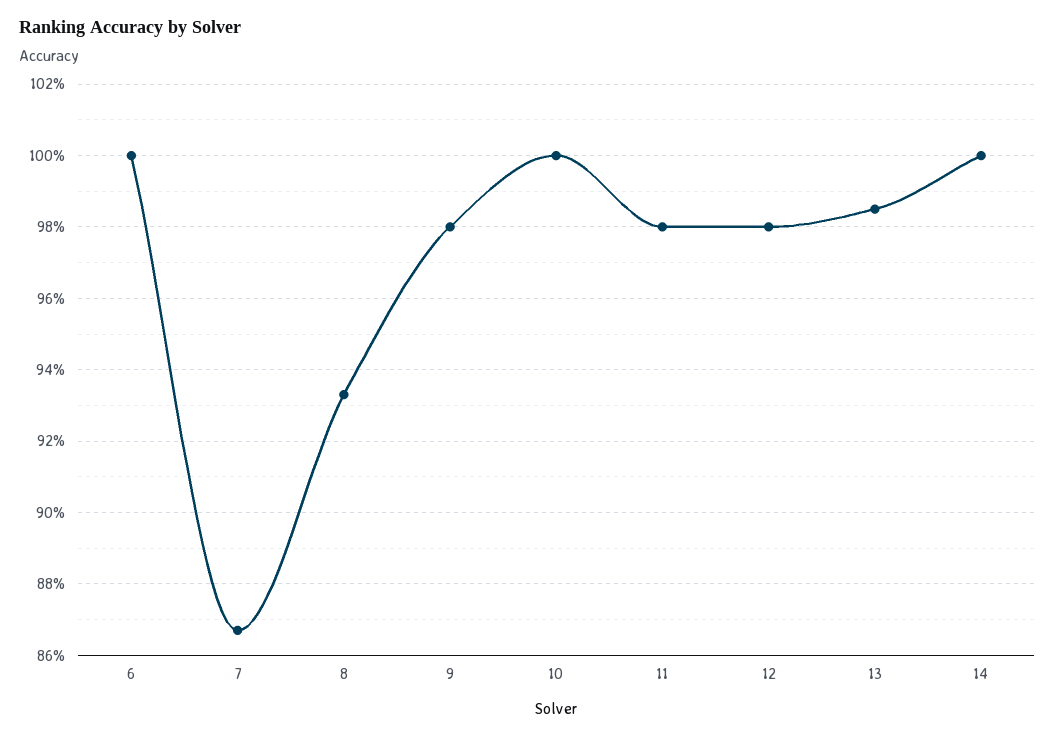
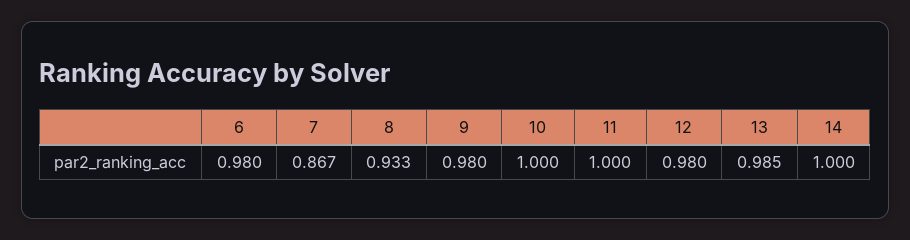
  {
-   "6": 1,
+   "6": 0.98,
    "7": 0.867,
    "8": 0.933,
    "9": 0.98,
    "10": 1,
-   "11": 0.98,
+   "11": 1,
    "12": 0.98,
    "13": 0.985,
    "14": 1
  }

